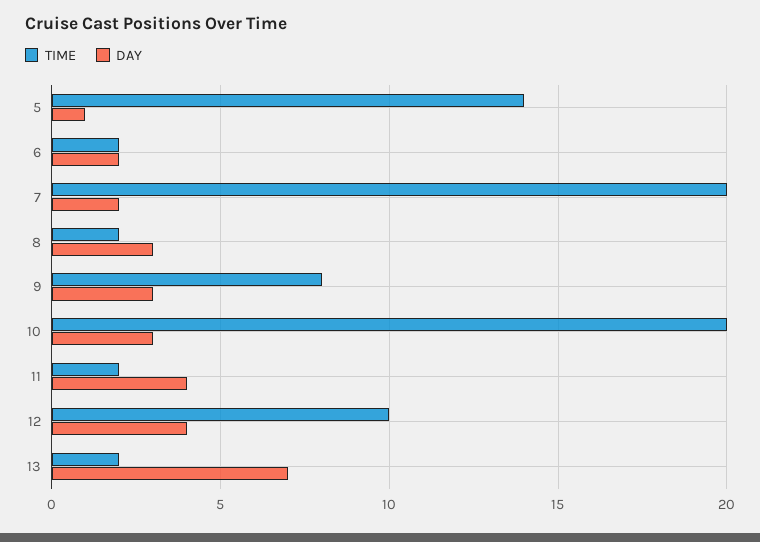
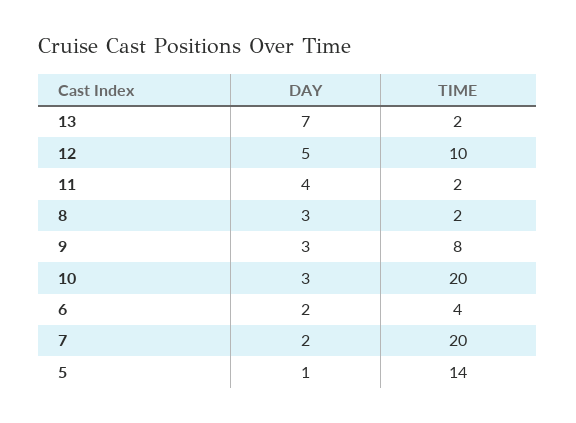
  {
    "TIME": {
      "5": 14,
-     "6": 2,
+     "6": 4,
      "7": 20,
      "8": 2,
      "9": 8,
      "10": 20,
      "11": 2,
      "12": 10,
      "13": 2
    },
    "DAY": {
      "5": 1,
      "6": 2,
      "7": 2,
      "8": 3,
      "9": 3,
      "10": 3,
      "11": 4,
-     "12": 4,
+     "12": 5,
      "13": 7
    }
  }

